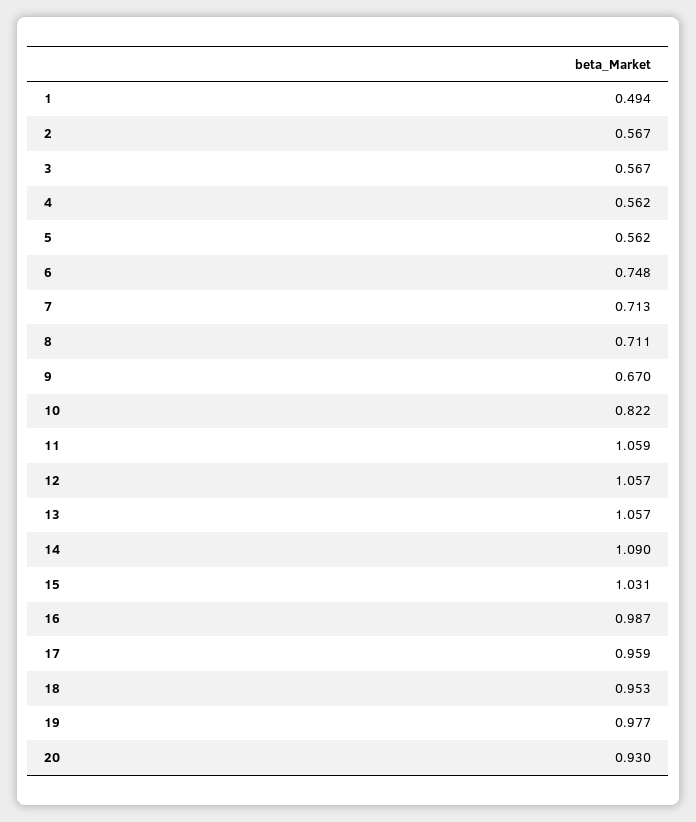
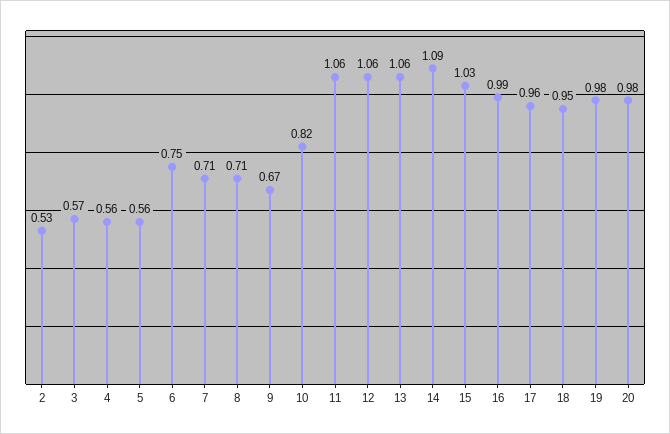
  {
-   "1": 0.494,
-   "2": 0.567,
+   "2": 0.53,
    "3": 0.567,
    "4": 0.562,
    "5": 0.562,
    "6": 0.748,
    "7": 0.713,
    "8": 0.711,
    "9": 0.67,
    "10": 0.822,
    "11": 1.059,
    "12": 1.057,
    "13": 1.057,
    "14": 1.09,
    "15": 1.031,
    "16": 0.987,
    "17": 0.959,
    "18": 0.953,
    "19": 0.977,
-   "20": 0.93
+   "20": 0.98
  }

